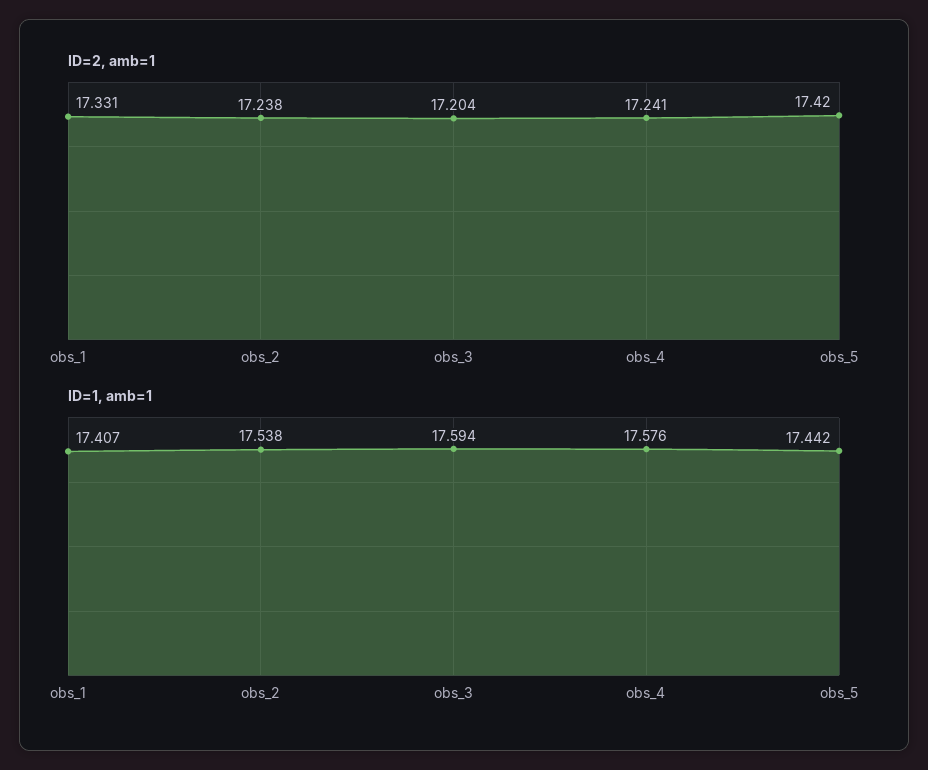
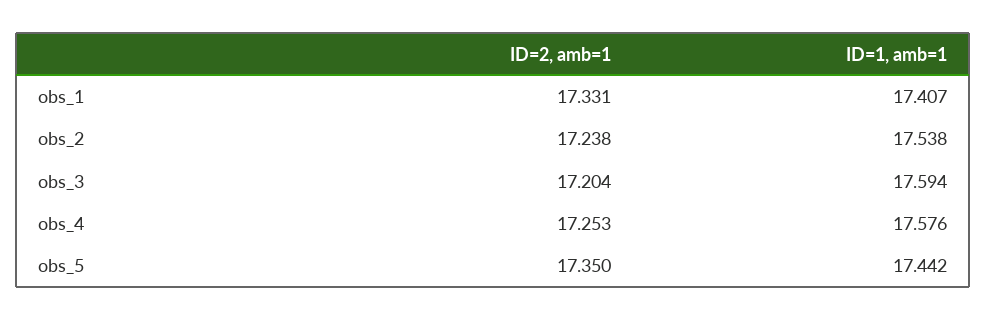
  {
    "ID=2, amb=1": {
      "obs_1": 17.331,
      "obs_2": 17.238,
      "obs_3": 17.204,
-     "obs_4": 17.241,
+     "obs_4": 17.253,
-     "obs_5": 17.42
+     "obs_5": 17.35
    },
    "ID=1, amb=1": {
      "obs_1": 17.407,
      "obs_2": 17.538,
      "obs_3": 17.594,
      "obs_4": 17.576,
      "obs_5": 17.442
    }
  }

